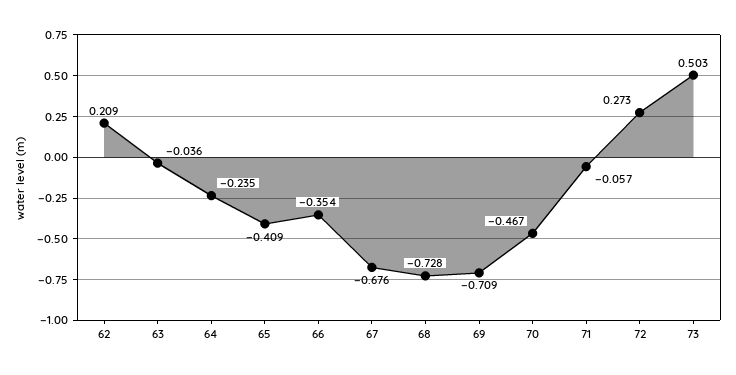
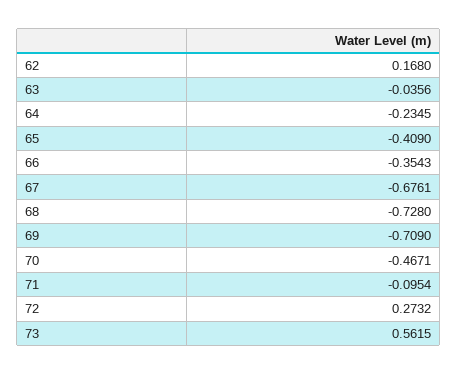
  {
-   "62": 0.209,
+   "62": 0.168,
    "63": -0.0356,
    "64": -0.2345,
    "65": -0.409,
    "66": -0.3543,
    "67": -0.6761,
    "68": -0.728,
    "69": -0.709,
    "70": -0.4671,
-   "71": -0.057,
+   "71": -0.0954,
    "72": 0.2732,
-   "73": 0.503
+   "73": 0.5615
  }

